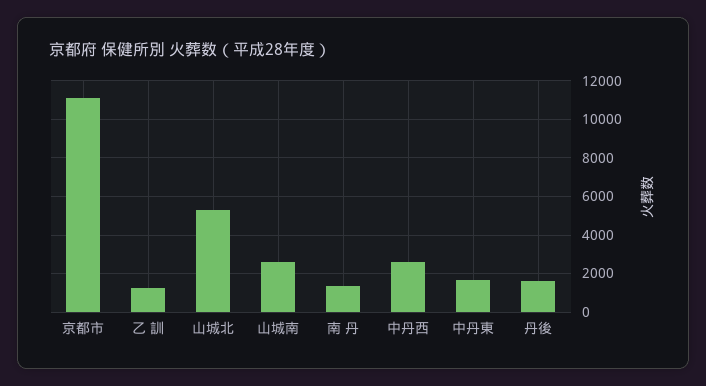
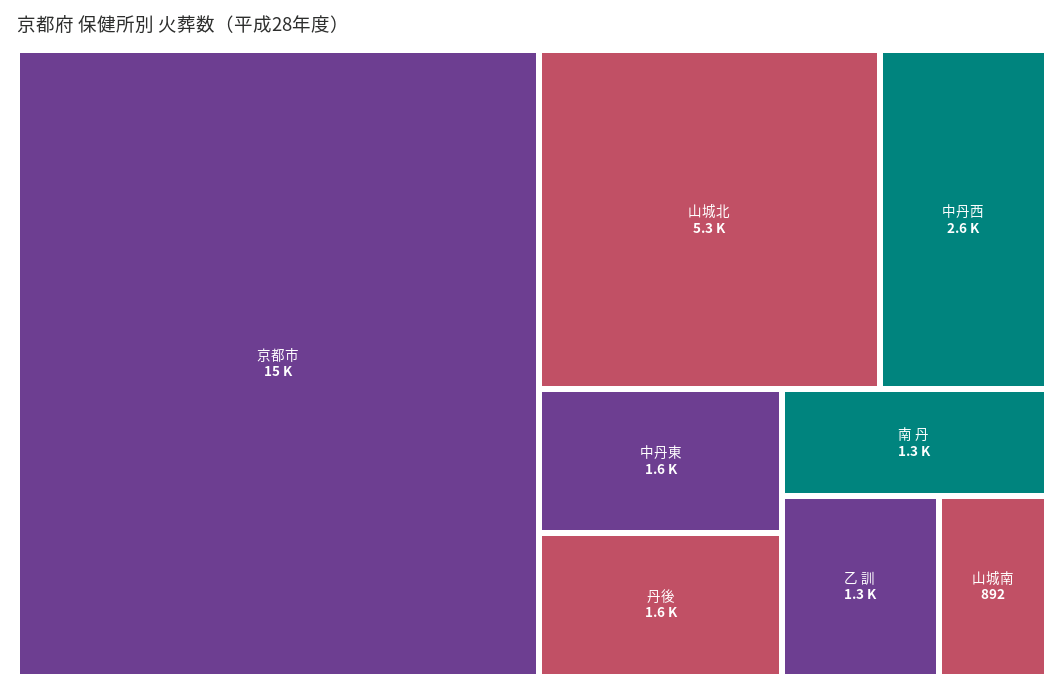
  {
-   "京都市": 11000,
+   "京都市": 15000,
    "乙 訓": 1300,
    "山城北": 5300,
-   "山城南": 2500,
+   "山城南": 892,
    "南 丹": 1300,
    "中丹西": 2600,
    "中丹東": 1600,
    "丹後": 1600
  }

